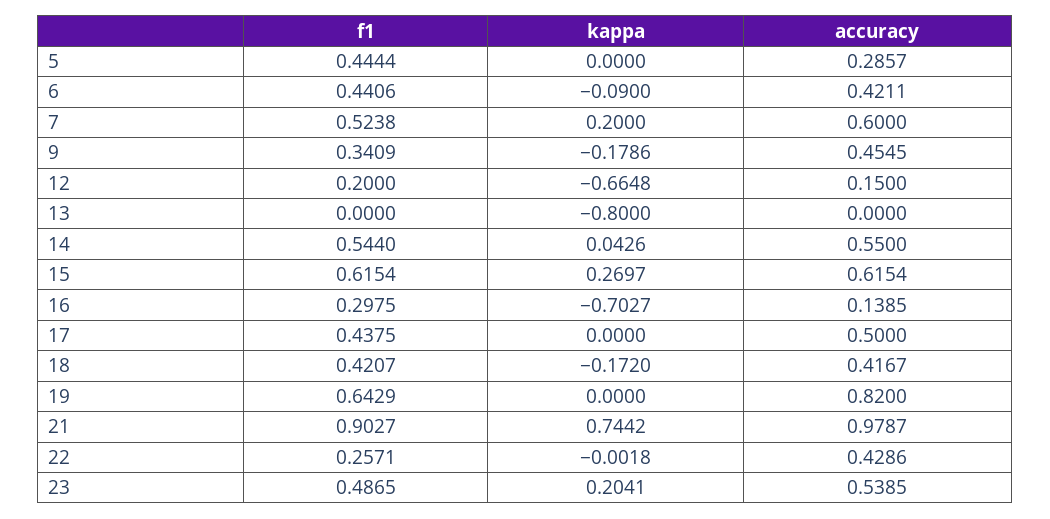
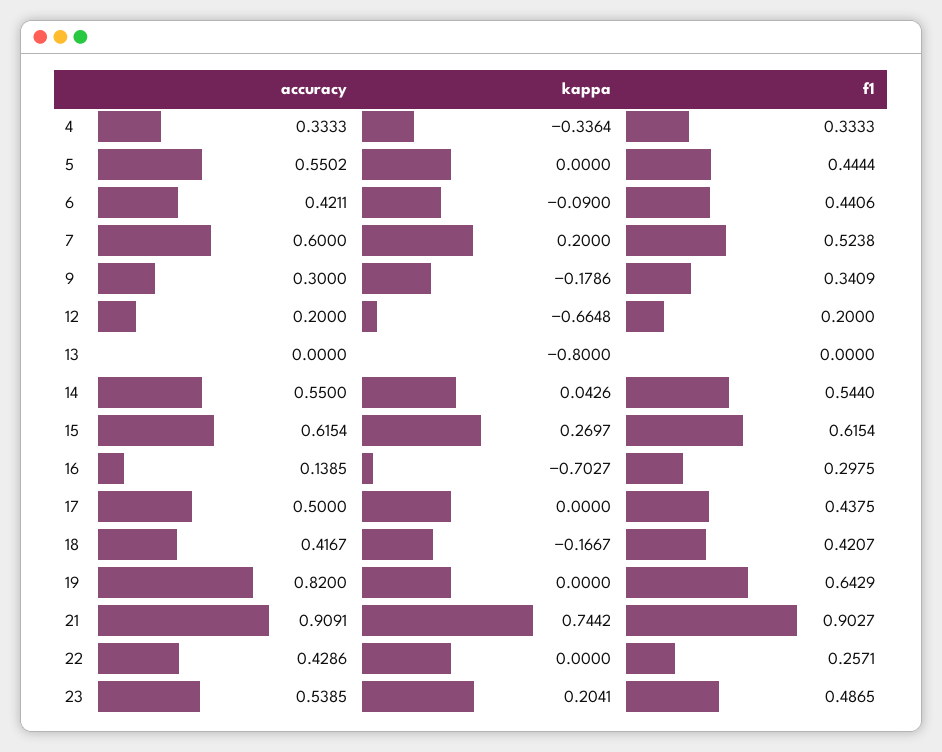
  {
    "f1": {
      "5": 0.4444,
      "6": 0.4406,
      "7": 0.5238,
      "9": 0.3409,
      "12": 0.2,
      "13": 0,
      "14": 0.544,
      "15": 0.6154,
      "16": 0.2975,
      "17": 0.4375,
      "18": 0.4207,
      "19": 0.6429,
      "21": 0.9027,
      "22": 0.2571,
-     "23": 0.4865
+     "23": 0.4865,
+     "4": 0.3333
    },
    "kappa": {
      "5": 0,
      "6": -0.09,
      "7": 0.2,
      "9": -0.1786,
      "12": -0.6648,
      "13": -0.8,
      "14": 0.0426,
      "15": 0.2697,
      "16": -0.7027,
      "17": 0,
-     "18": -0.172,
+     "18": -0.1667,
      "19": 0,
      "21": 0.7442,
-     "22": -0.0018,
+     "22": 0,
-     "23": 0.2041
+     "23": 0.2041,
+     "4": -0.3364
    },
    "accuracy": {
-     "5": 0.2857,
+     "5": 0.5502,
      "6": 0.4211,
      "7": 0.6,
-     "9": 0.4545,
+     "9": 0.3,
-     "12": 0.15,
+     "12": 0.2,
      "13": 0,
      "14": 0.55,
      "15": 0.6154,
      "16": 0.1385,
      "17": 0.5,
      "18": 0.4167,
      "19": 0.82,
-     "21": 0.9787,
+     "21": 0.9091,
      "22": 0.4286,
-     "23": 0.5385
+     "23": 0.5385,
+     "4": 0.3333
    }
  }

